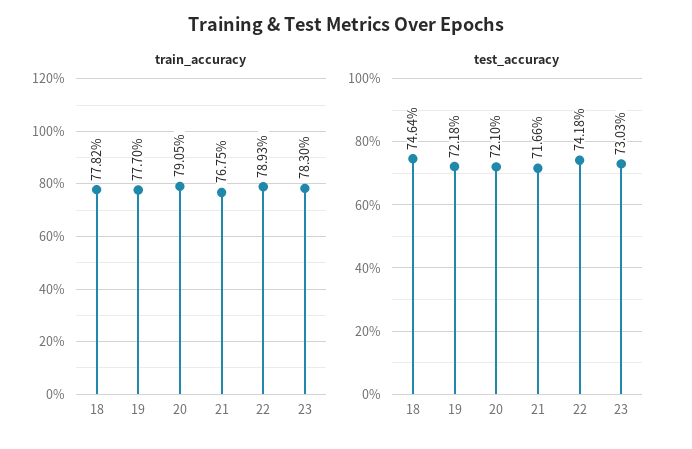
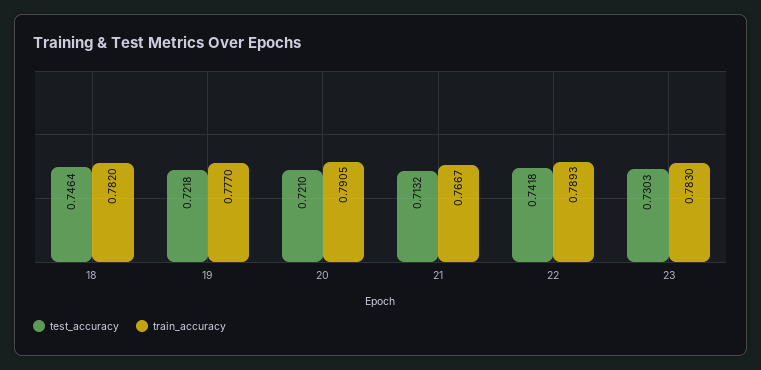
  {
    "train_accuracy": {
-     "18": 0.7782,
+     "18": 0.782,
      "19": 0.777,
      "20": 0.7905,
-     "21": 0.7675,
+     "21": 0.7667,
      "22": 0.7893,
      "23": 0.783
    },
    "test_accuracy": {
      "18": 0.7464,
      "19": 0.7218,
      "20": 0.721,
-     "21": 0.7166,
+     "21": 0.7132,
      "22": 0.7418,
      "23": 0.7303
    }
  }

